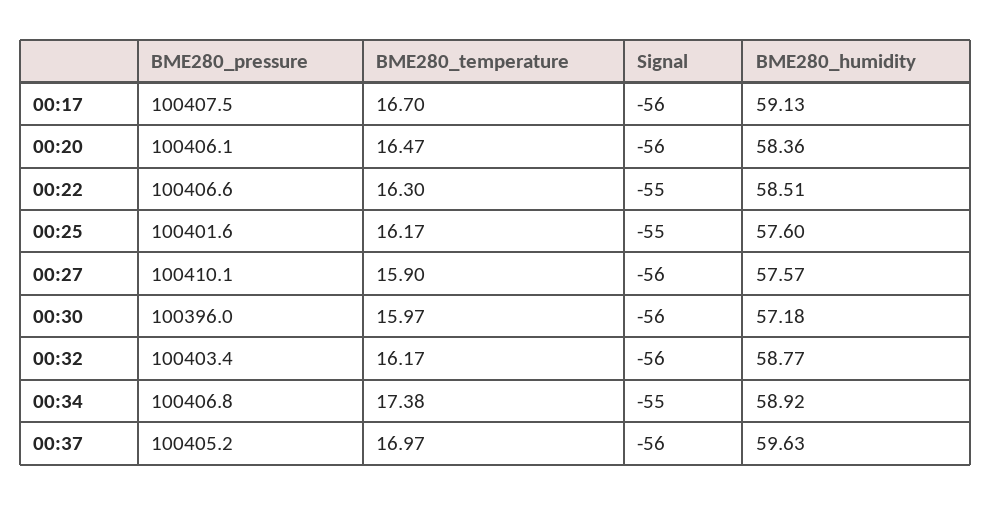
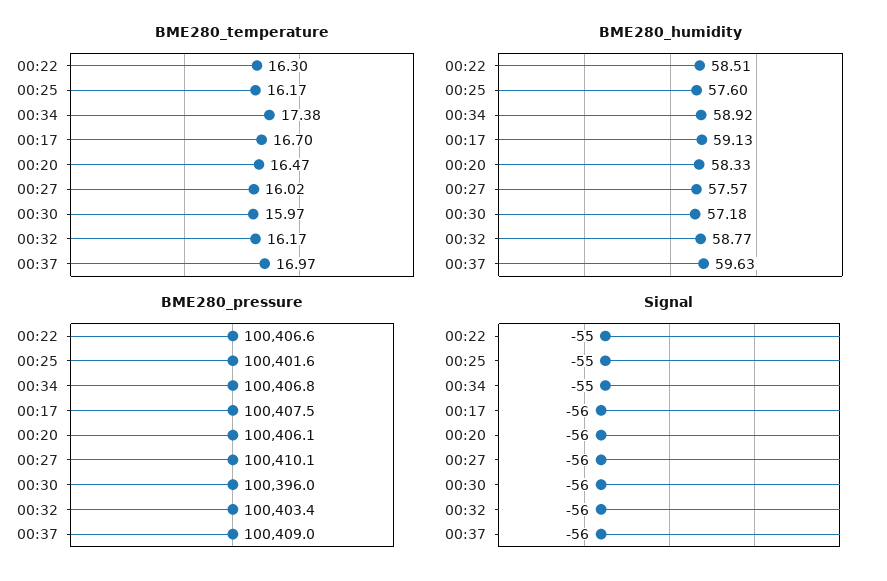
  {
    "BME280_pressure": {
      "00:17": 100407.5,
      "00:20": 100406.1,
      "00:22": 100406.6,
      "00:25": 100401.6,
      "00:27": 100410.1,
      "00:30": 100396,
      "00:32": 100403.4,
      "00:34": 100406.8,
-     "00:37": 100405.2
+     "00:37": 100409
    },
    "BME280_temperature": {
      "00:17": 16.7,
      "00:20": 16.47,
      "00:22": 16.3,
      "00:25": 16.17,
-     "00:27": 15.9,
+     "00:27": 16.02,
      "00:30": 15.97,
      "00:32": 16.17,
      "00:34": 17.38,
      "00:37": 16.97
    },
    "Signal": {
      "00:17": -56,
      "00:20": -56,
      "00:22": -55,
      "00:25": -55,
      "00:27": -56,
      "00:30": -56,
      "00:32": -56,
      "00:34": -55,
      "00:37": -56
    },
    "BME280_humidity": {
      "00:17": 59.13,
-     "00:20": 58.36,
+     "00:20": 58.33,
      "00:22": 58.51,
      "00:25": 57.6,
      "00:27": 57.57,
      "00:30": 57.18,
      "00:32": 58.77,
      "00:34": 58.92,
      "00:37": 59.63
    }
  }

